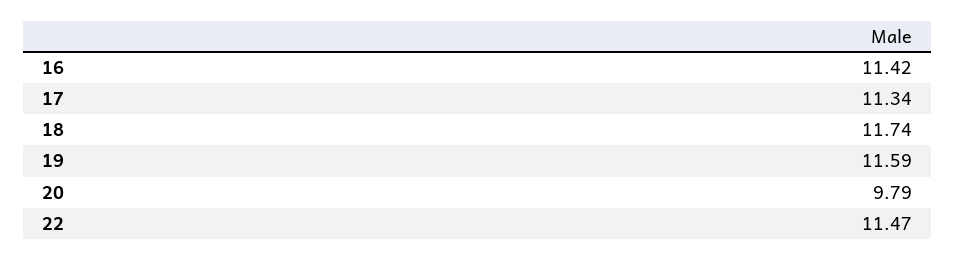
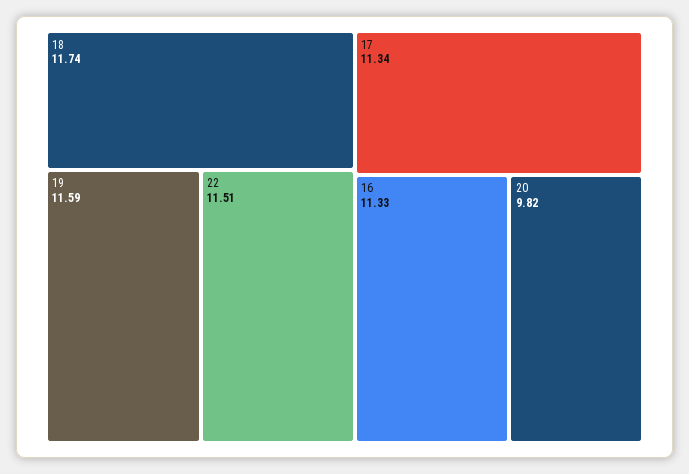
  {
-   "16": 11.42,
+   "16": 11.33,
    "17": 11.34,
    "18": 11.74,
    "19": 11.59,
-   "20": 9.79,
+   "20": 9.82,
-   "22": 11.47
+   "22": 11.51
  }

